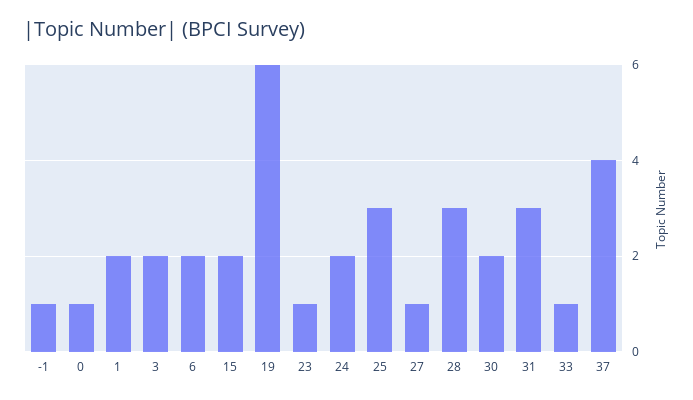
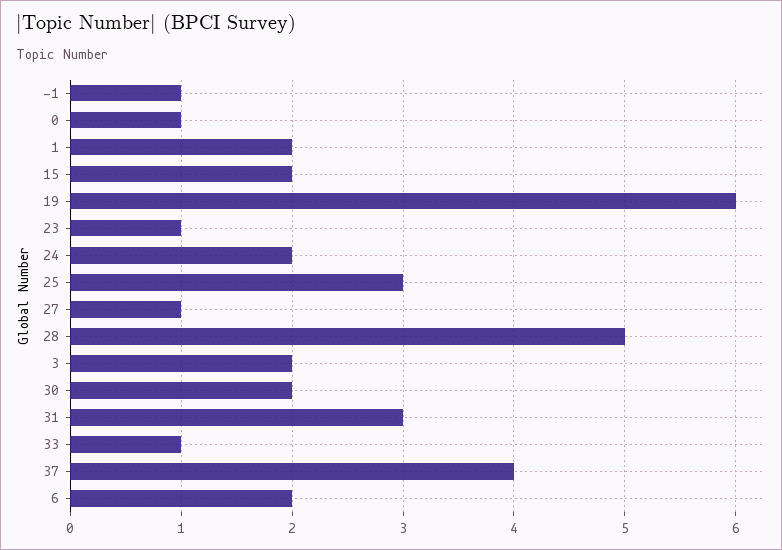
  {
    "-1": 1,
    "0": 1,
    "1": 2,
    "3": 2,
    "6": 2,
    "15": 2,
    "19": 6,
    "23": 1,
    "24": 2,
    "25": 3,
    "27": 1,
-   "28": 3,
+   "28": 5,
    "30": 2,
    "31": 3,
    "33": 1,
    "37": 4
  }

